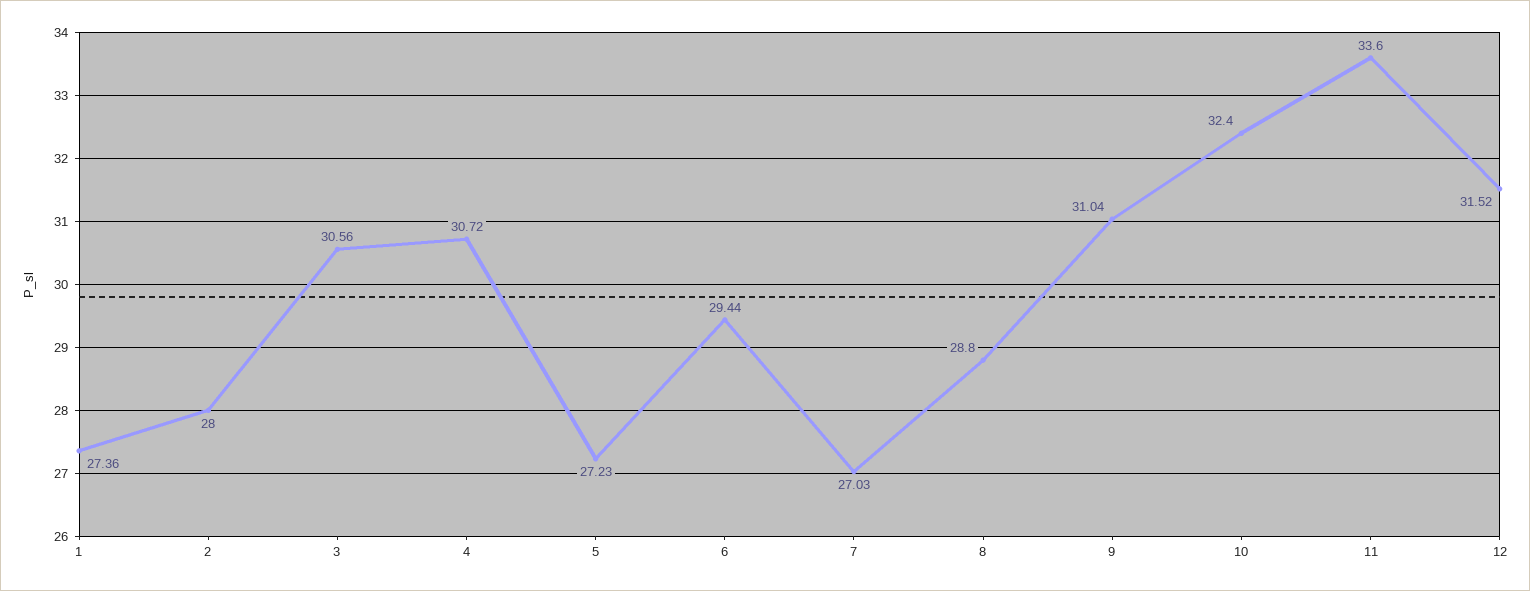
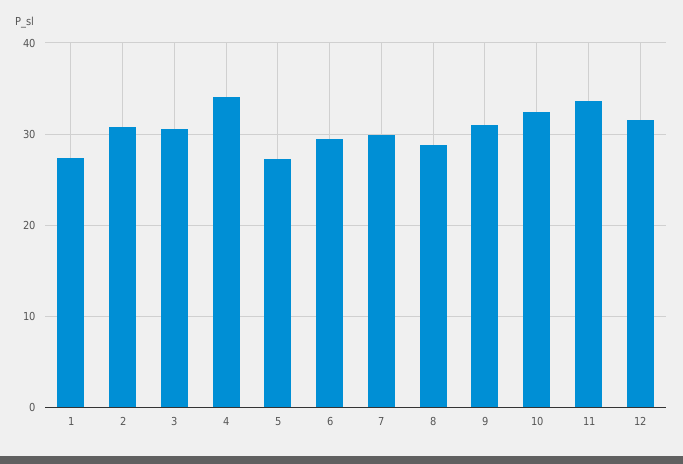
  {
    "1": 27.36,
-   "2": 28,
+   "2": 31,
    "3": 30.56,
-   "4": 30.72,
+   "4": 34,
    "5": 27.23,
    "6": 29.44,
-   "7": 27.03,
+   "7": 30,
    "8": 28.8,
    "9": 31.04,
    "10": 32.4,
    "11": 33.6,
    "12": 31.52
  }

